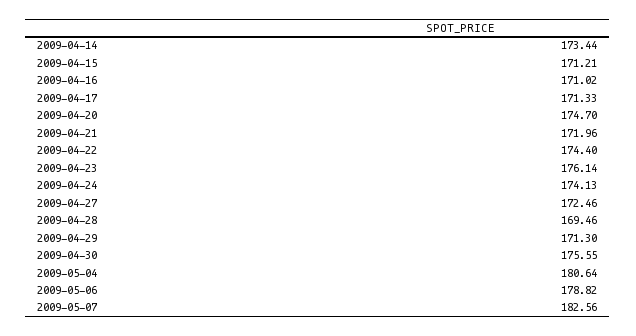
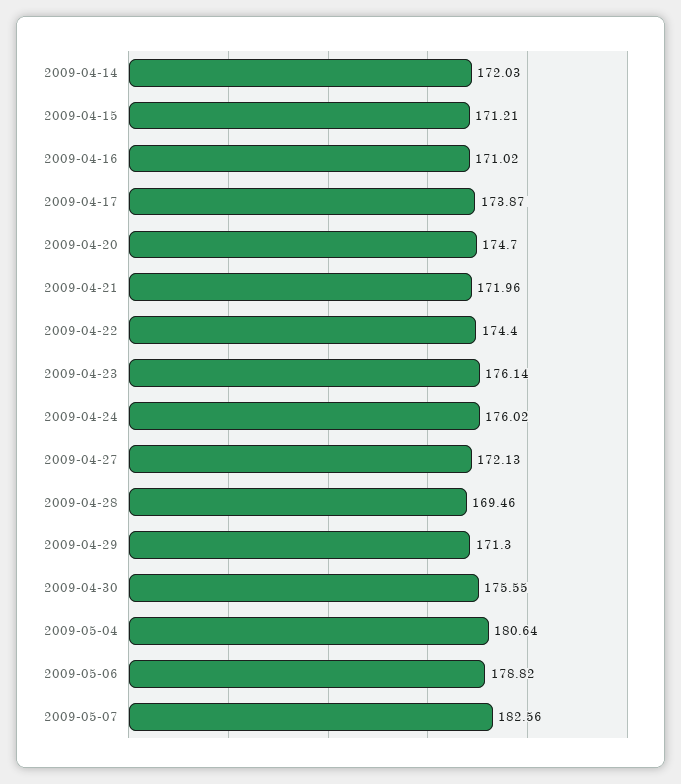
  {
-   "2009-04-14": 173.44,
+   "2009-04-14": 172.03,
    "2009-04-15": 171.21,
    "2009-04-16": 171.02,
-   "2009-04-17": 171.33,
+   "2009-04-17": 173.87,
    "2009-04-20": 174.7,
    "2009-04-21": 171.96,
    "2009-04-22": 174.4,
    "2009-04-23": 176.14,
-   "2009-04-24": 174.13,
+   "2009-04-24": 176.02,
-   "2009-04-27": 172.46,
+   "2009-04-27": 172.13,
    "2009-04-28": 169.46,
    "2009-04-29": 171.3,
    "2009-04-30": 175.55,
    "2009-05-04": 180.64,
    "2009-05-06": 178.82,
    "2009-05-07": 182.56
  }

